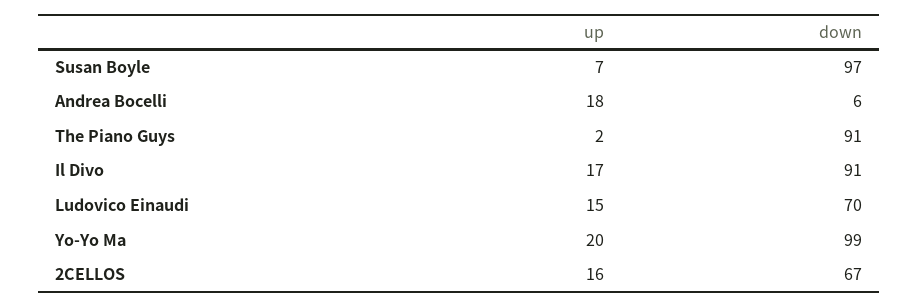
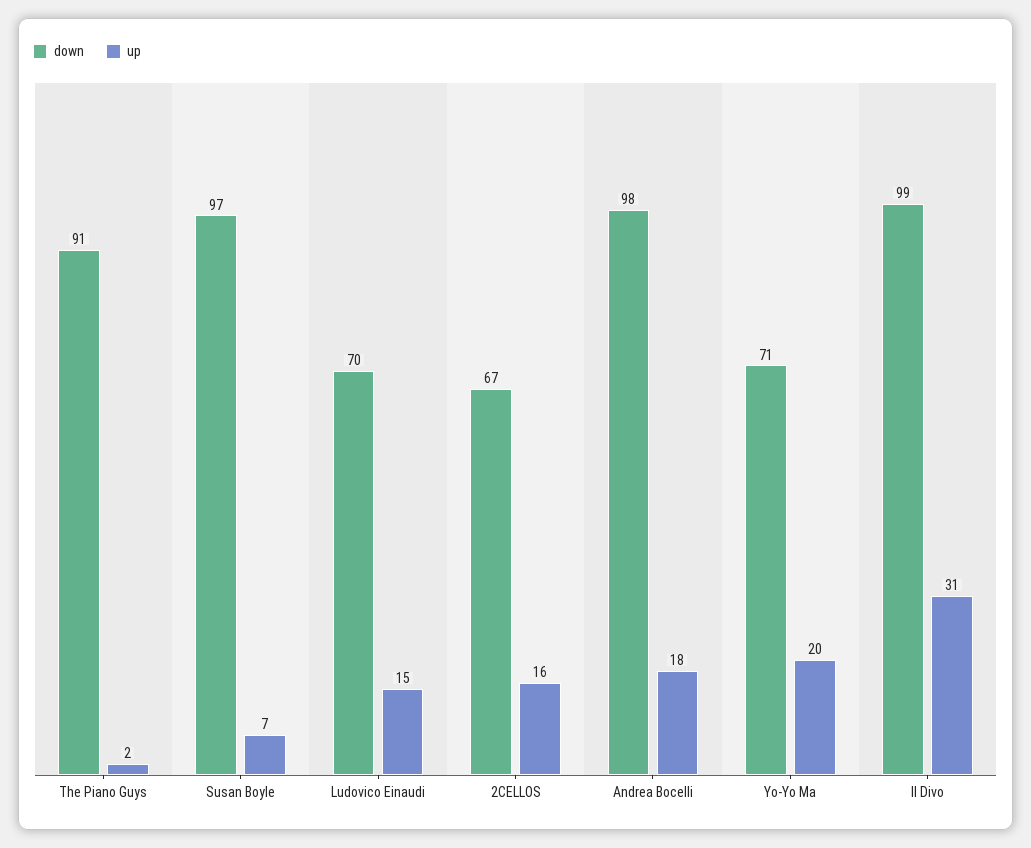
  {
    "up": {
      "Susan Boyle": 7,
      "Andrea Bocelli": 18,
      "The Piano Guys": 2,
-     "Il Divo": 17,
+     "Il Divo": 31,
      "Ludovico Einaudi": 15,
      "Yo-Yo Ma": 20,
      "2CELLOS": 16
    },
    "down": {
      "Susan Boyle": 97,
-     "Andrea Bocelli": 6,
+     "Andrea Bocelli": 98,
      "The Piano Guys": 91,
-     "Il Divo": 91,
+     "Il Divo": 99,
      "Ludovico Einaudi": 70,
-     "Yo-Yo Ma": 99,
+     "Yo-Yo Ma": 71,
      "2CELLOS": 67
    }
  }

